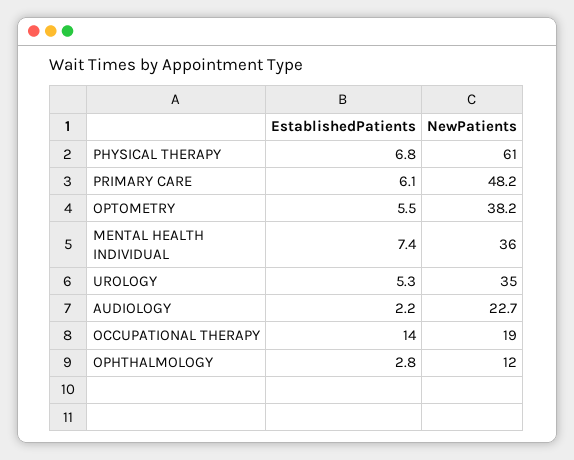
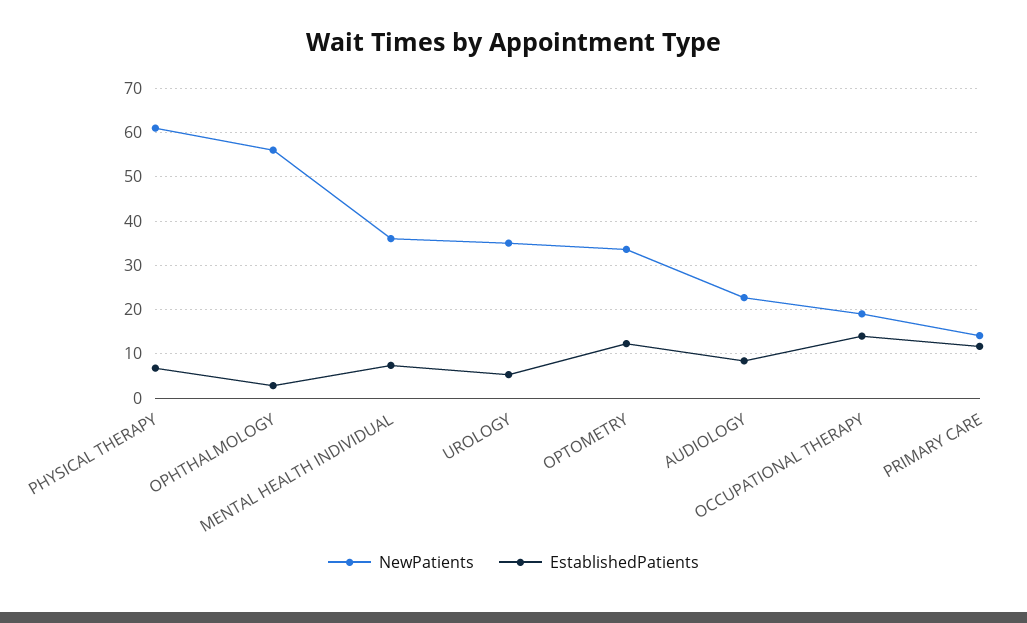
  {
    "EstablishedPatients": {
      "PHYSICAL THERAPY": 6.8,
-     "PRIMARY CARE": 6.1,
+     "PRIMARY CARE": 12,
-     "OPTOMETRY": 5.5,
+     "OPTOMETRY": 12,
      "MENTAL HEALTH INDIVIDUAL": 7.4,
      "UROLOGY": 5.3,
-     "AUDIOLOGY": 2.2,
+     "AUDIOLOGY": 8,
      "OCCUPATIONAL THERAPY": 14,
      "OPHTHALMOLOGY": 2.8
    },
    "NewPatients": {
      "PHYSICAL THERAPY": 61,
-     "PRIMARY CARE": 48.2,
+     "PRIMARY CARE": 14,
-     "OPTOMETRY": 38.2,
+     "OPTOMETRY": 34,
      "MENTAL HEALTH INDIVIDUAL": 36,
      "UROLOGY": 35,
      "AUDIOLOGY": 22.7,
      "OCCUPATIONAL THERAPY": 19,
-     "OPHTHALMOLOGY": 12
+     "OPHTHALMOLOGY": 56
    }
  }

